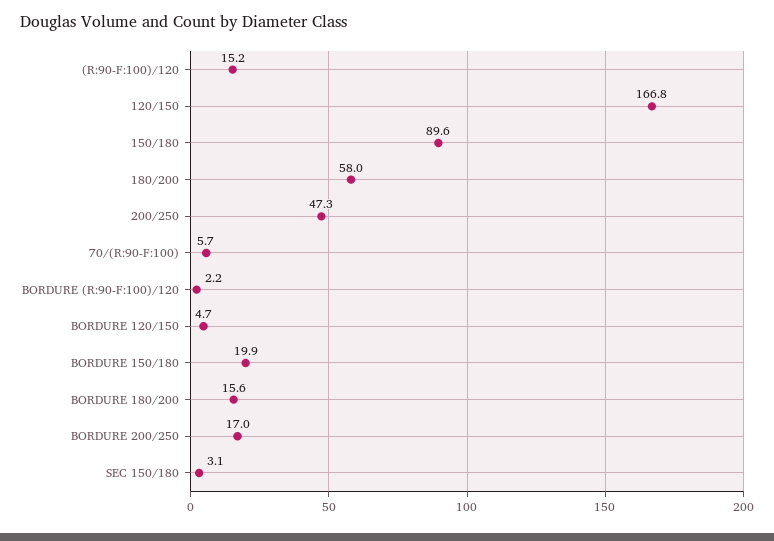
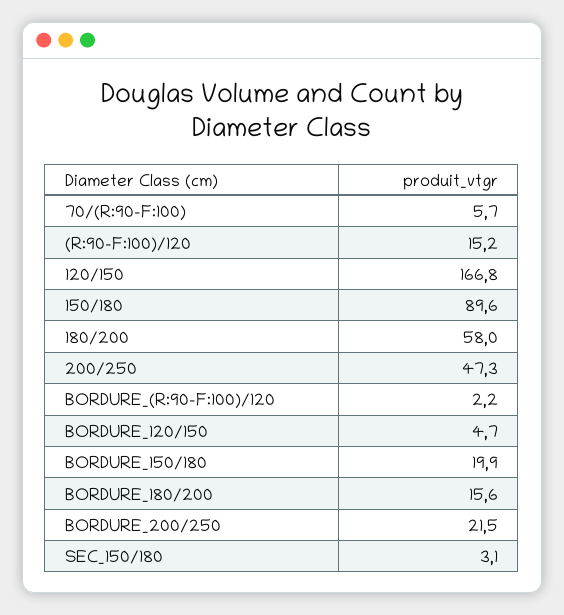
  {
    "(R:90-F:100)/120": 15.2,
    "120/150": 166.8,
    "150/180": 89.6,
    "180/200": 58,
    "200/250": 47.3,
    "70/(R:90-F:100)": 5.7,
    "BORDURE (R:90-F:100)/120": 2.2,
    "BORDURE 120/150": 4.7,
    "BORDURE 150/180": 19.9,
    "BORDURE 180/200": 15.6,
-   "BORDURE 200/250": 17,
+   "BORDURE 200/250": 21.5,
    "SEC 150/180": 3.1
  }

